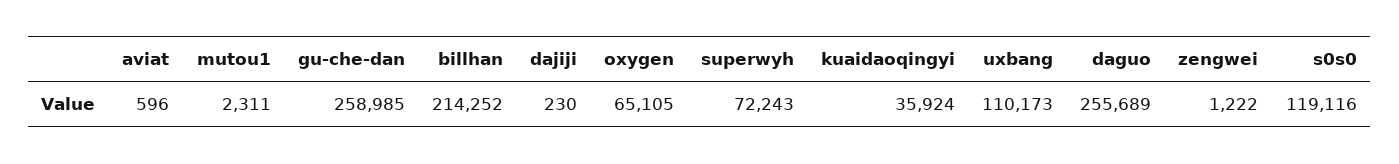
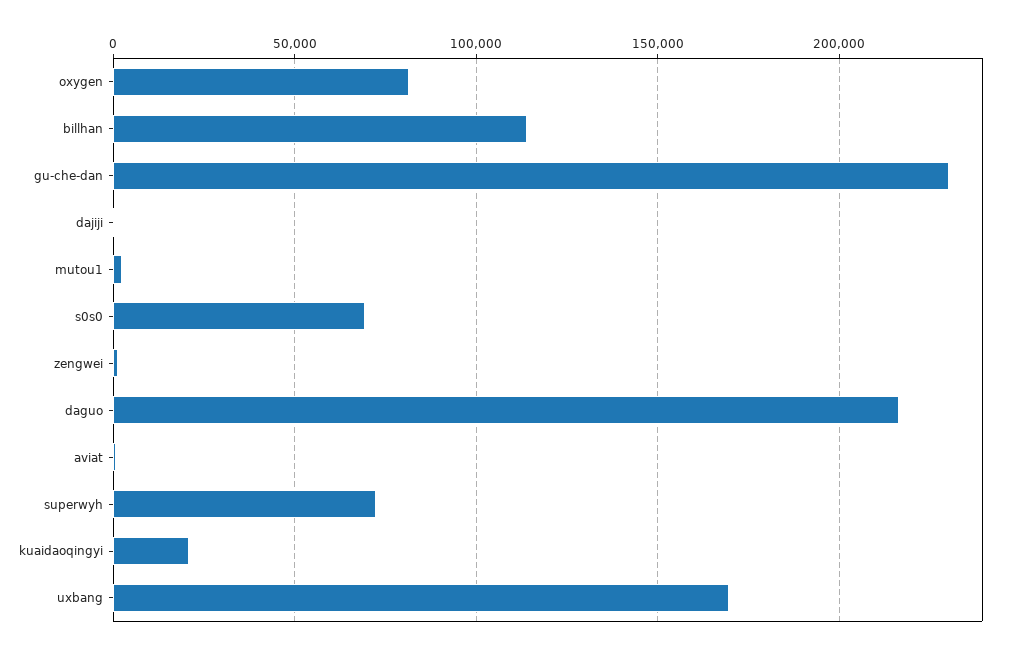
  {
    "aviat": 596,
    "mutou1": 2311,
-   "gu-che-dan": 258985,
+   "gu-che-dan": 230000,
-   "billhan": 214252,
+   "billhan": 115000,
    "dajiji": 230,
-   "oxygen": 65105,
+   "oxygen": 80000,
    "superwyh": 72243,
-   "kuaidaoqingyi": 35924,
+   "kuaidaoqingyi": 20000,
-   "uxbang": 110173,
+   "uxbang": 170000,
-   "daguo": 255689,
+   "daguo": 215000,
    "zengwei": 1222,
-   "s0s0": 119116
+   "s0s0": 70000
  }

